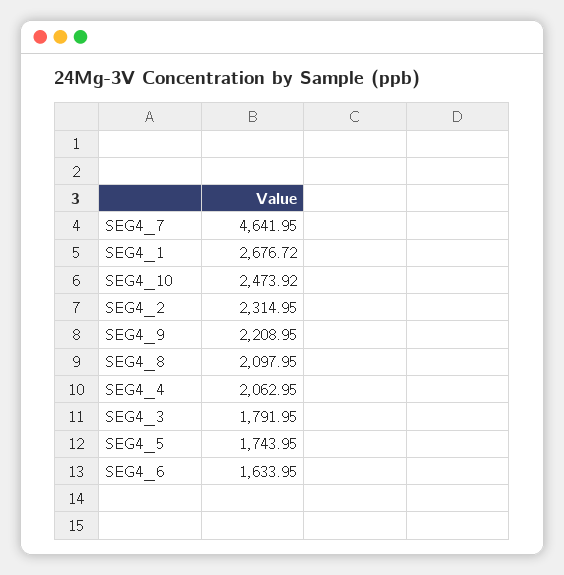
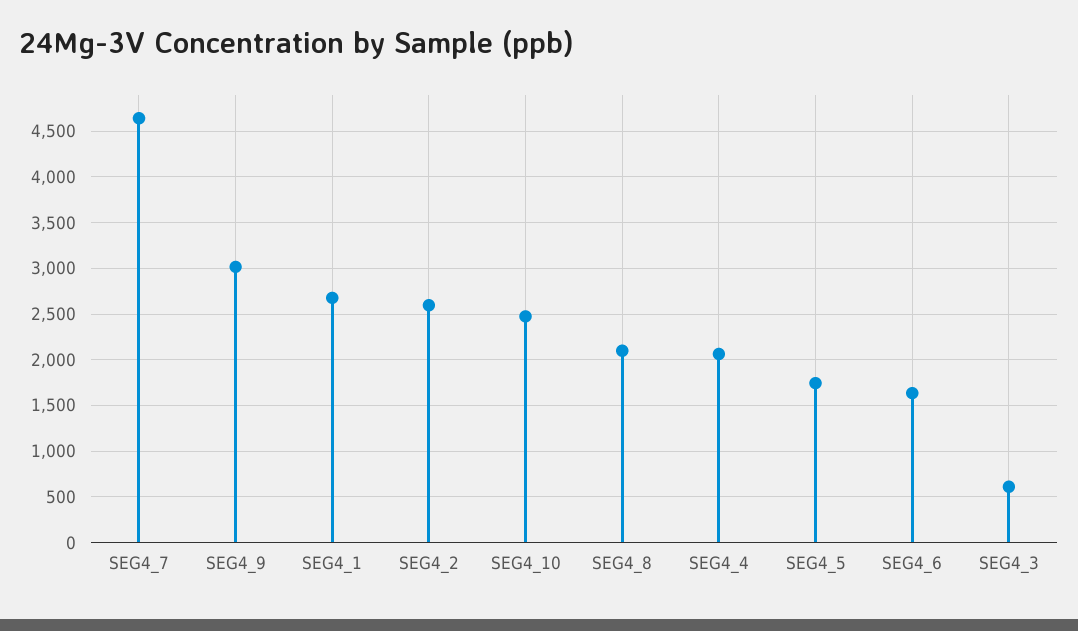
  {
    "SEG4_7": 4641.95,
    "SEG4_1": 2676.72,
    "SEG4_10": 2473.92,
-   "SEG4_2": 2314.95,
+   "SEG4_2": 2600,
-   "SEG4_9": 2208.95,
+   "SEG4_9": 3000,
    "SEG4_8": 2097.95,
    "SEG4_4": 2062.95,
-   "SEG4_3": 1791.95,
+   "SEG4_3": 600,
    "SEG4_5": 1743.95,
    "SEG4_6": 1633.95
  }

